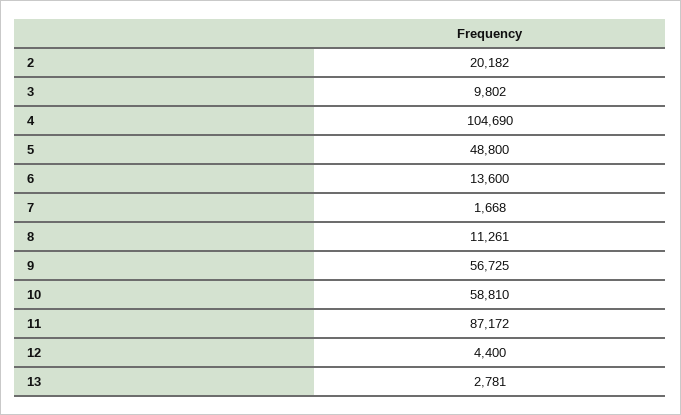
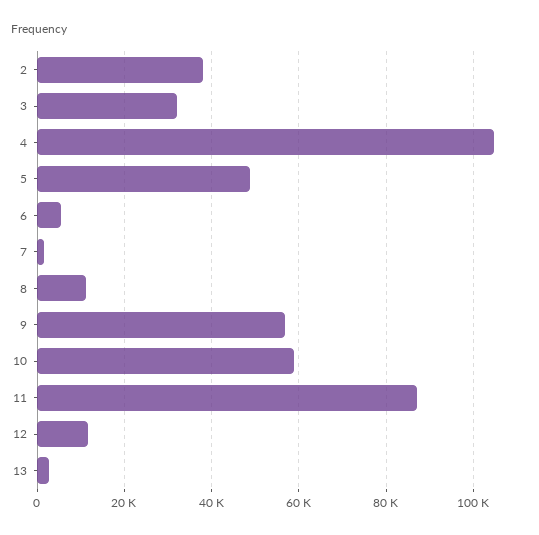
  {
-   "2": 20182,
+   "2": 38000,
-   "3": 9802,
+   "3": 32000,
    "4": 104690,
    "5": 48800,
-   "6": 13600,
+   "6": 6000,
    "7": 1668,
    "8": 11261,
    "9": 56725,
    "10": 58810,
    "11": 87172,
-   "12": 4400,
+   "12": 12000,
    "13": 2781
  }

